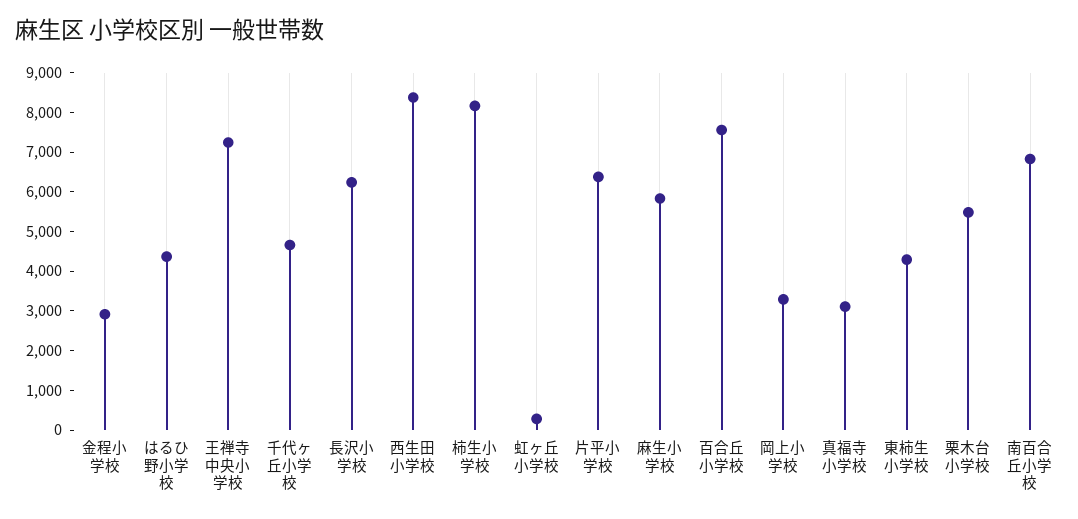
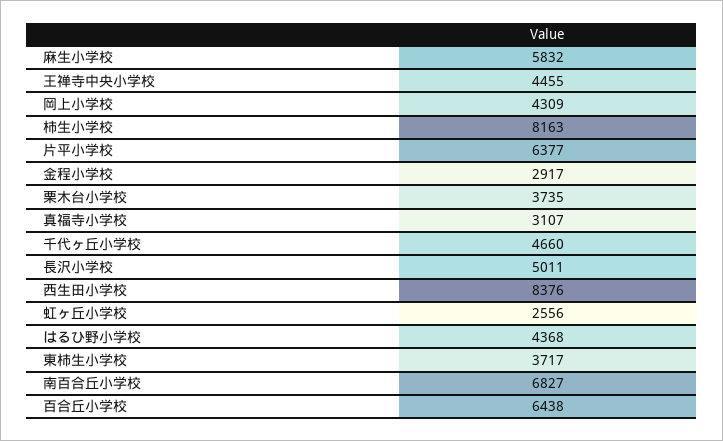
  {
    "金程小学校": 2917,
    "はるひ野小学校": 4368,
-   "王禅寺中央小学校": 7250,
+   "王禅寺中央小学校": 4455,
    "千代ヶ丘小学校": 4660,
-   "長沢小学校": 6250,
+   "長沢小学校": 5011,
    "西生田小学校": 8376,
    "柿生小学校": 8163,
-   "虹ヶ丘小学校": 250,
+   "虹ヶ丘小学校": 2556,
    "片平小学校": 6377,
    "麻生小学校": 5832,
-   "百合丘小学校": 7500,
+   "百合丘小学校": 6438,
-   "岡上小学校": 3250,
+   "岡上小学校": 4309,
    "真福寺小学校": 3107,
-   "東柿生小学校": 4250,
+   "東柿生小学校": 3717,
-   "栗木台小学校": 5500,
+   "栗木台小学校": 3735,
    "南百合丘小学校": 6827
  }

